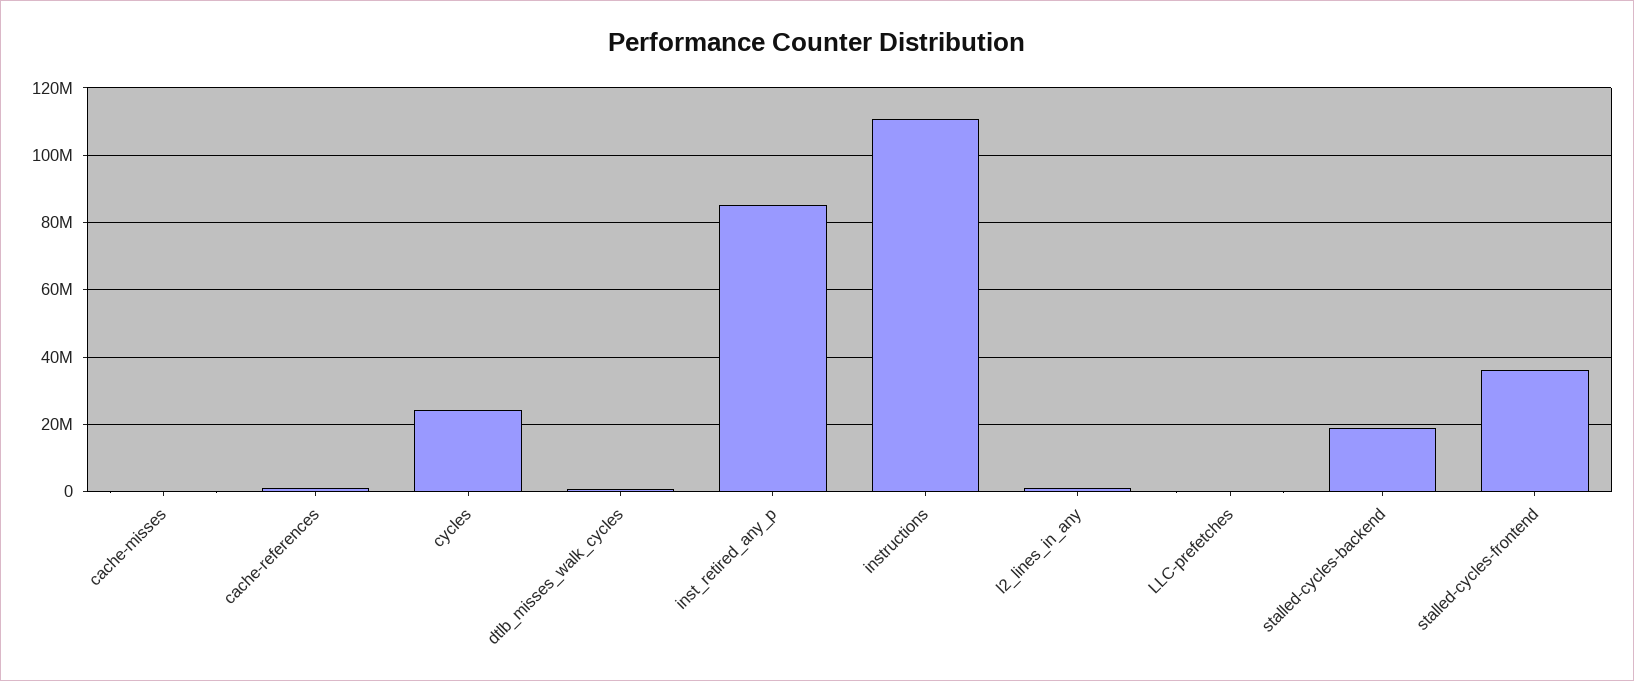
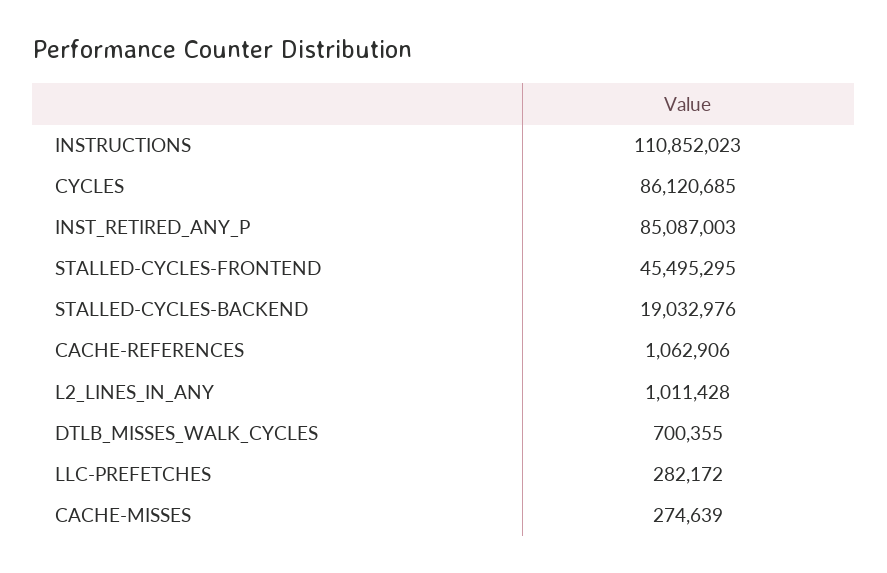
  {
    "cache-misses": 274639,
    "cache-references": 1062906,
-   "cycles": 24000000,
+   "cycles": 86120685,
    "dtlb_misses_walk_cycles": 700355,
    "inst_retired_any_p": 85087003,
    "instructions": 110852023,
    "l2_lines_in_any": 1011428,
    "LLC-prefetches": 282172,
    "stalled-cycles-backend": 19032976,
-   "stalled-cycles-frontend": 36000000
+   "stalled-cycles-frontend": 45495295
  }

